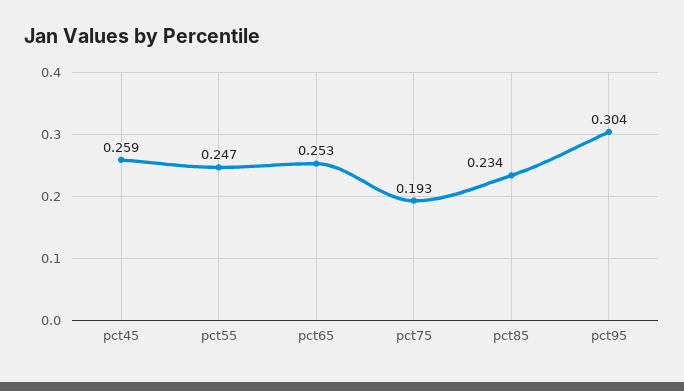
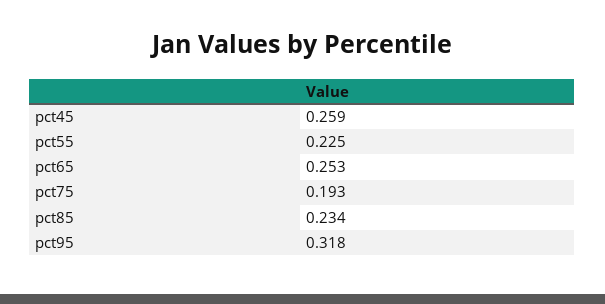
  {
    "pct45": 0.259,
-   "pct55": 0.247,
+   "pct55": 0.225,
    "pct65": 0.253,
    "pct75": 0.193,
    "pct85": 0.234,
-   "pct95": 0.304
+   "pct95": 0.318
  }

